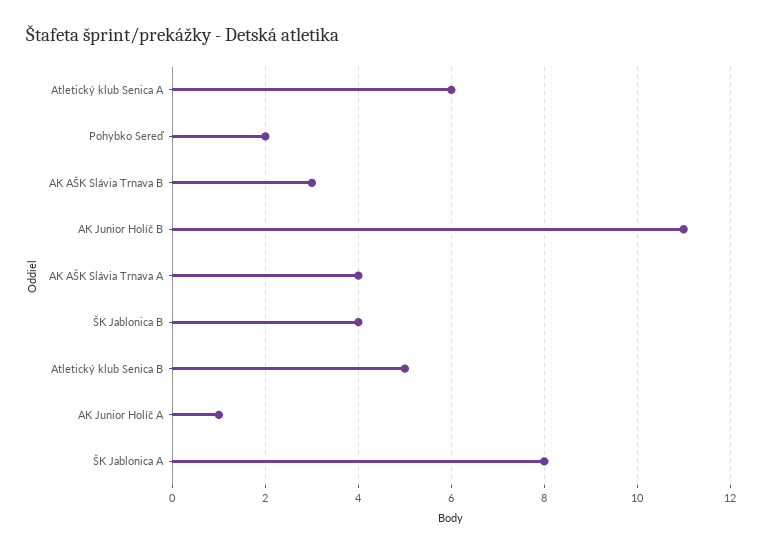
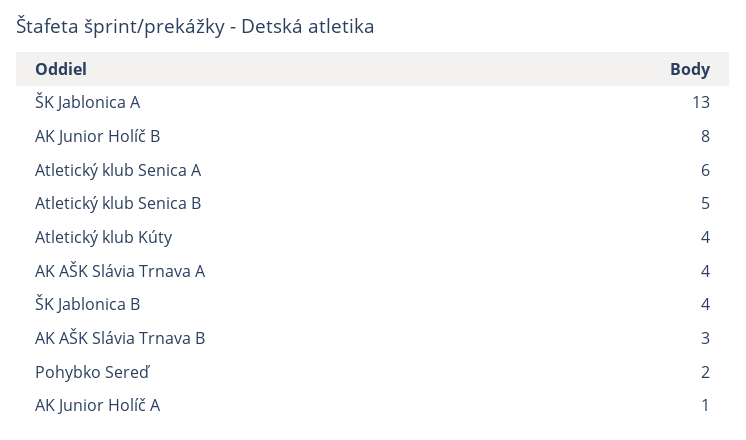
  {
    "Atletický klub Senica A": 6,
    "Pohybko Sereď": 2,
    "AK AŠK Slávia Trnava B": 3,
-   "AK Junior Holíč B": 11,
+   "AK Junior Holíč B": 8,
    "AK AŠK Slávia Trnava A": 4,
    "ŠK Jablonica B": 4,
    "Atletický klub Senica B": 5,
    "AK Junior Holíč A": 1,
-   "ŠK Jablonica A": 8
+   "ŠK Jablonica A": 13,
+   "Atletický klub Kúty": 4
  }

